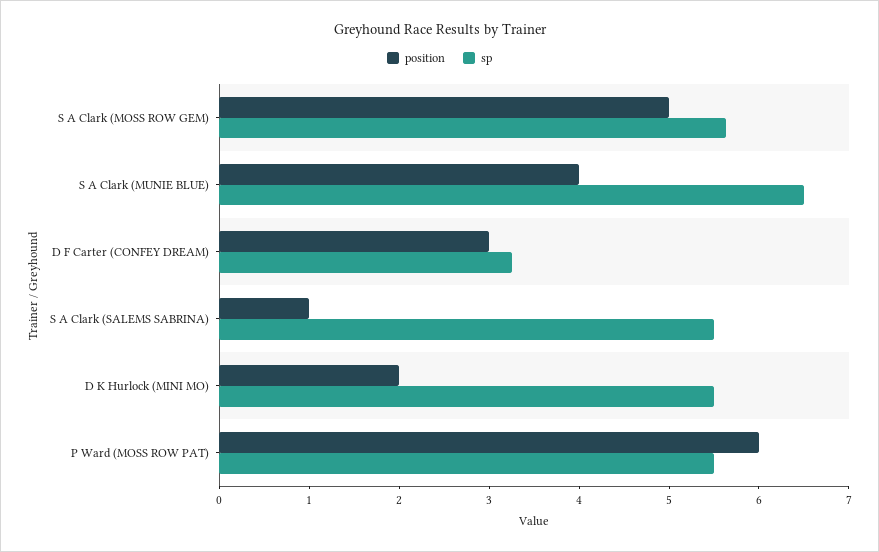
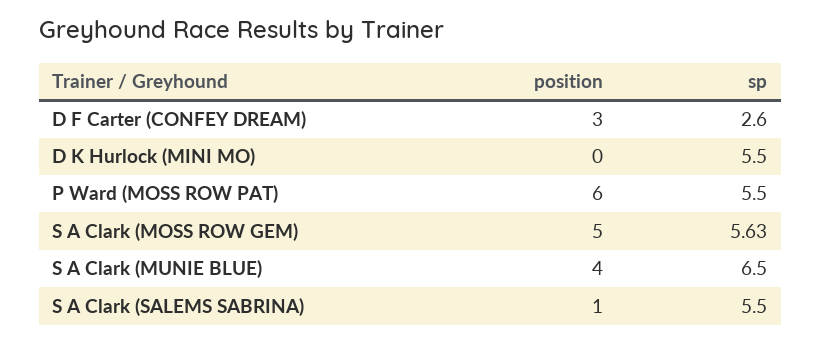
  {
    "position": {
      "S A Clark (MOSS ROW GEM)": 5,
      "S A Clark (MUNIE BLUE)": 4,
      "D F Carter (CONFEY DREAM)": 3,
      "S A Clark (SALEMS SABRINA)": 1,
-     "D K Hurlock (MINI MO)": 2,
+     "D K Hurlock (MINI MO)": 0,
      "P Ward (MOSS ROW PAT)": 6
    },
    "sp": {
      "S A Clark (MOSS ROW GEM)": 5.63,
      "S A Clark (MUNIE BLUE)": 6.5,
-     "D F Carter (CONFEY DREAM)": 3.2,
+     "D F Carter (CONFEY DREAM)": 2.6,
      "S A Clark (SALEMS SABRINA)": 5.5,
      "D K Hurlock (MINI MO)": 5.5,
      "P Ward (MOSS ROW PAT)": 5.5
    }
  }

